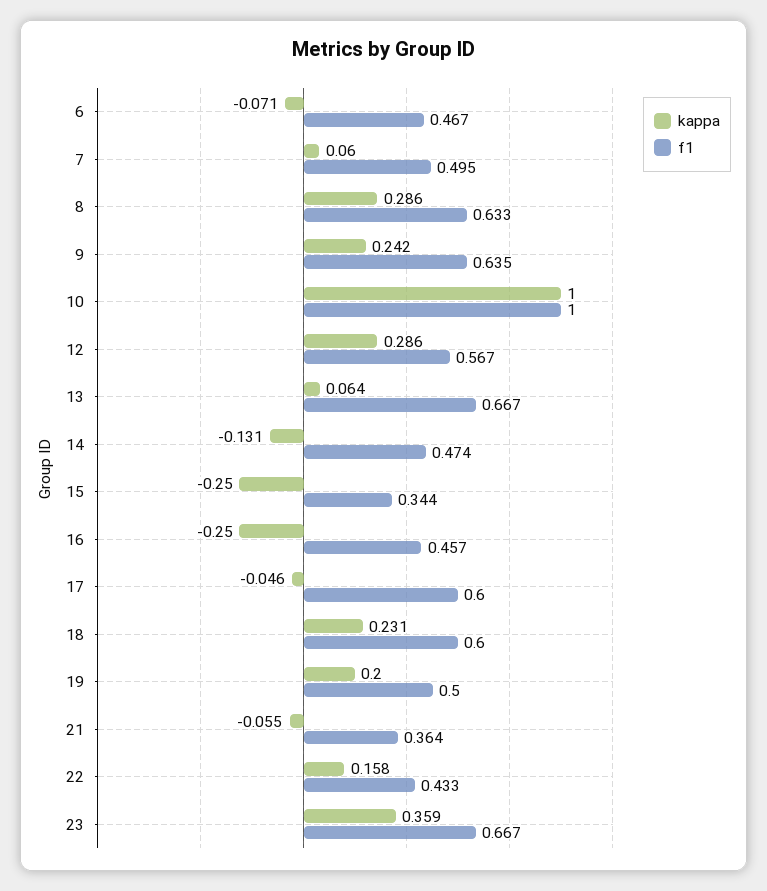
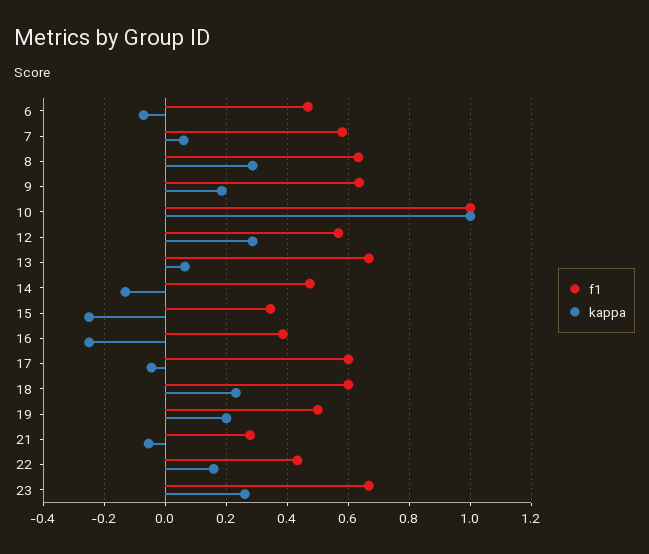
  {
    "kappa": {
      "6": -0.071,
      "7": 0.06,
      "8": 0.286,
-     "9": 0.242,
+     "9": 0.18,
      "10": 1,
      "12": 0.286,
      "13": 0.064,
      "14": -0.131,
      "15": -0.25,
      "16": -0.25,
      "17": -0.046,
      "18": 0.231,
      "19": 0.2,
      "21": -0.055,
      "22": 0.158,
-     "23": 0.359
+     "23": 0.26
    },
    "f1": {
      "6": 0.467,
-     "7": 0.495,
+     "7": 0.58,
      "8": 0.633,
      "9": 0.635,
      "10": 1,
      "12": 0.567,
      "13": 0.667,
      "14": 0.474,
      "15": 0.344,
-     "16": 0.457,
+     "16": 0.38,
      "17": 0.6,
      "18": 0.6,
      "19": 0.5,
-     "21": 0.364,
+     "21": 0.28,
      "22": 0.433,
      "23": 0.667
    }
  }

